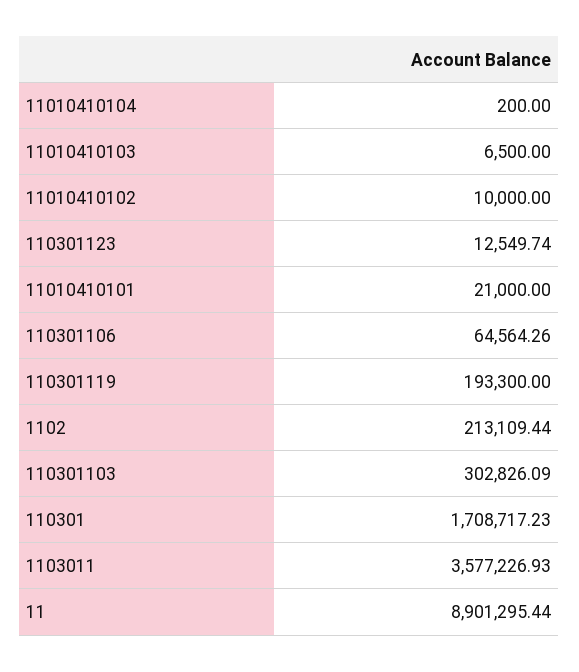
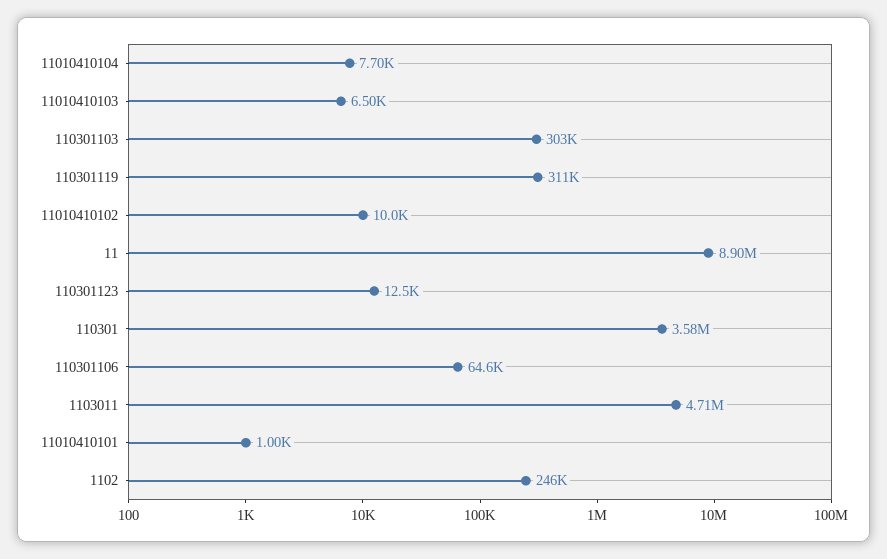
  {
-   "11010410104": 200,
+   "11010410104": 7700,
    "11010410103": 6500,
    "11010410102": 10000,
    "110301123": 12549.74,
-   "11010410101": 21000,
+   "11010410101": 1000,
    "110301106": 64564.26,
-   "110301119": 193300,
+   "110301119": 311000,
-   "1102": 213109.44,
+   "1102": 246000,
    "110301103": 302826.09,
-   "110301": 1708717.23,
+   "110301": 3580000,
-   "1103011": 3577226.93,
+   "1103011": 4710000,
    "11": 8901295.44
  }

